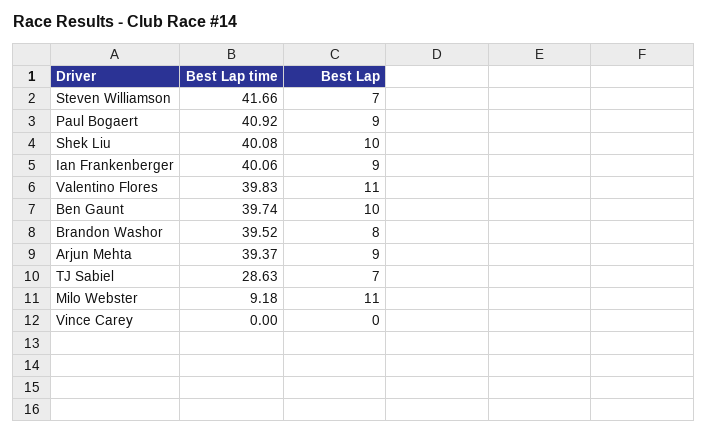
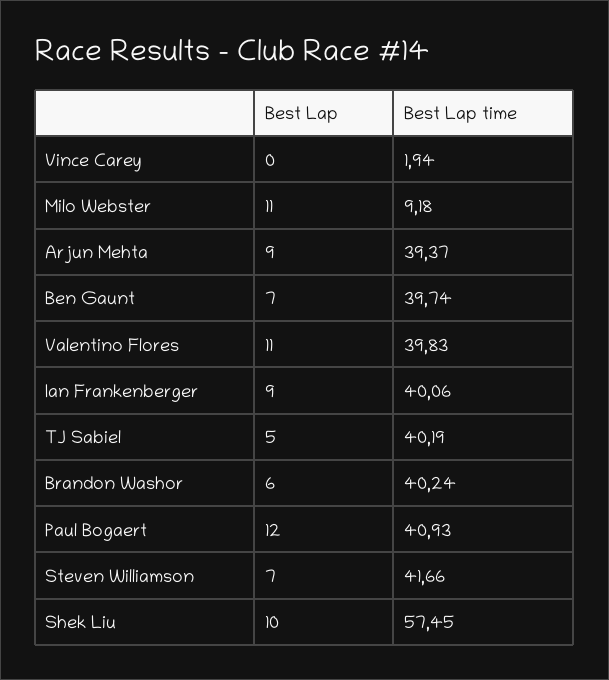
  {
    "Best Lap time": {
      "Steven Williamson": 41.66,
-     "Paul Bogaert": 40.92,
+     "Paul Bogaert": 40.93,
-     "Shek Liu": 40.08,
+     "Shek Liu": 57.45,
      "Ian Frankenberger": 40.06,
      "Valentino Flores": 39.83,
      "Ben Gaunt": 39.74,
-     "Brandon Washor": 39.52,
+     "Brandon Washor": 40.24,
      "Arjun Mehta": 39.37,
-     "TJ Sabiel": 28.63,
+     "TJ Sabiel": 40.19,
      "Milo Webster": 9.18,
-     "Vince Carey": 0
+     "Vince Carey": 1.94
    },
    "Best Lap": {
      "Steven Williamson": 7,
-     "Paul Bogaert": 9,
+     "Paul Bogaert": 12,
      "Shek Liu": 10,
      "Ian Frankenberger": 9,
      "Valentino Flores": 11,
-     "Ben Gaunt": 10,
+     "Ben Gaunt": 7,
-     "Brandon Washor": 8,
+     "Brandon Washor": 6,
      "Arjun Mehta": 9,
-     "TJ Sabiel": 7,
+     "TJ Sabiel": 5,
      "Milo Webster": 11,
      "Vince Carey": 0
    }
  }

